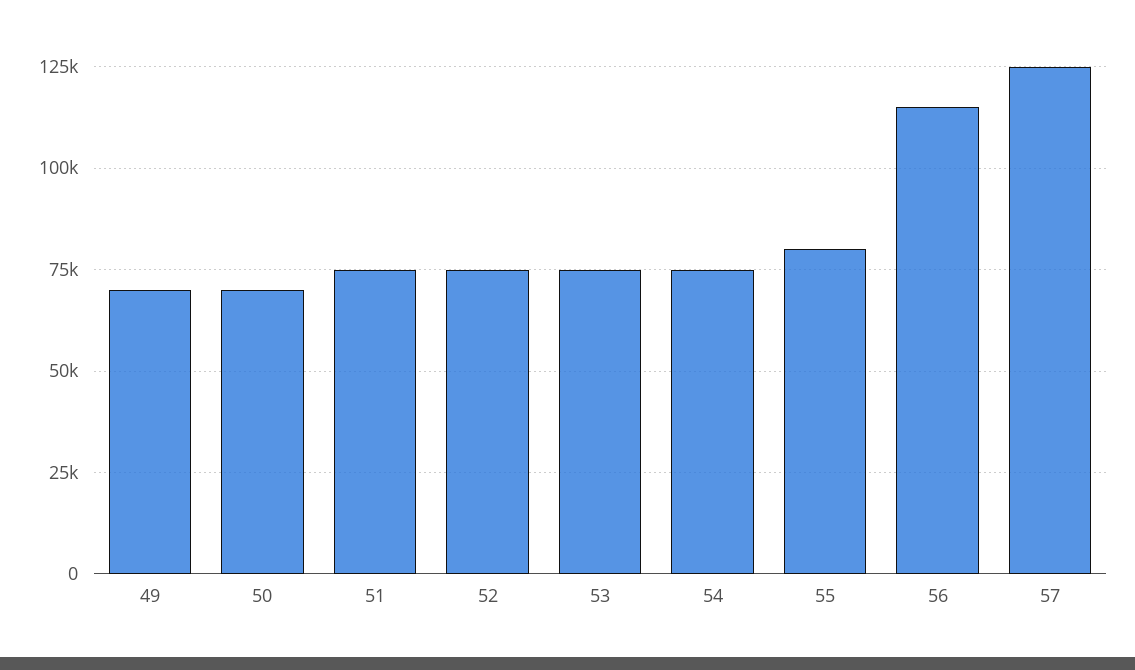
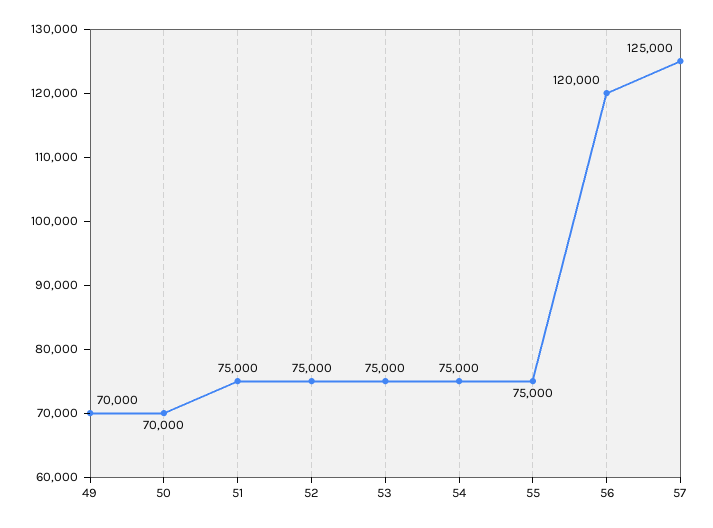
  {
    "49": 70000,
    "50": 70000,
    "51": 75000,
    "52": 75000,
    "53": 75000,
    "54": 75000,
-   "55": 80000,
+   "55": 75000,
-   "56": 115000,
+   "56": 120000,
    "57": 125000
  }

